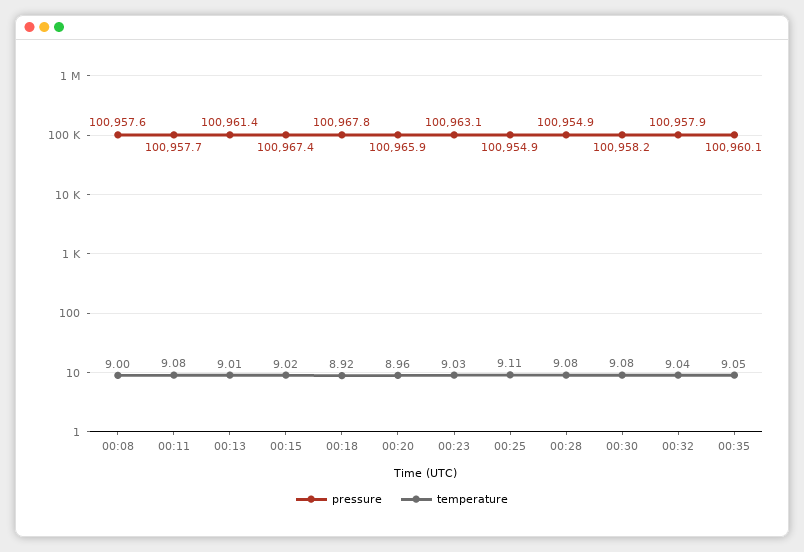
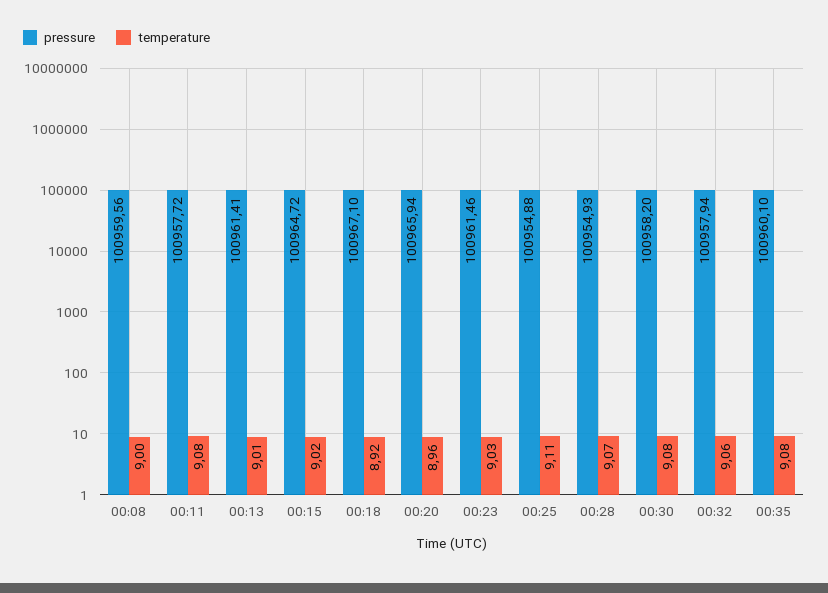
  {
    "pressure": {
-     "00:08": 100957.6,
+     "00:08": 100959.56,
      "00:11": 100957.72,
      "00:13": 100961.41,
-     "00:15": 100967.4,
+     "00:15": 100964.72,
-     "00:18": 100967.8,
+     "00:18": 100967.1,
      "00:20": 100965.94,
-     "00:23": 100963.1,
+     "00:23": 100961.46,
      "00:25": 100954.88,
      "00:28": 100954.93,
      "00:30": 100958.2,
      "00:32": 100957.94,
      "00:35": 100960.1
    },
    "temperature": {
      "00:08": 9,
      "00:11": 9.08,
      "00:13": 9.01,
      "00:15": 9.02,
      "00:18": 8.92,
      "00:20": 8.96,
      "00:23": 9.03,
      "00:25": 9.11,
-     "00:28": 9.08,
+     "00:28": 9.07,
      "00:30": 9.08,
-     "00:32": 9.04,
+     "00:32": 9.06,
-     "00:35": 9.05
+     "00:35": 9.08
    }
  }

